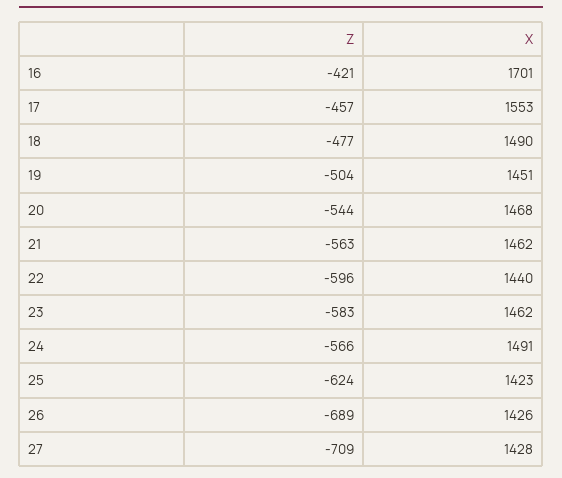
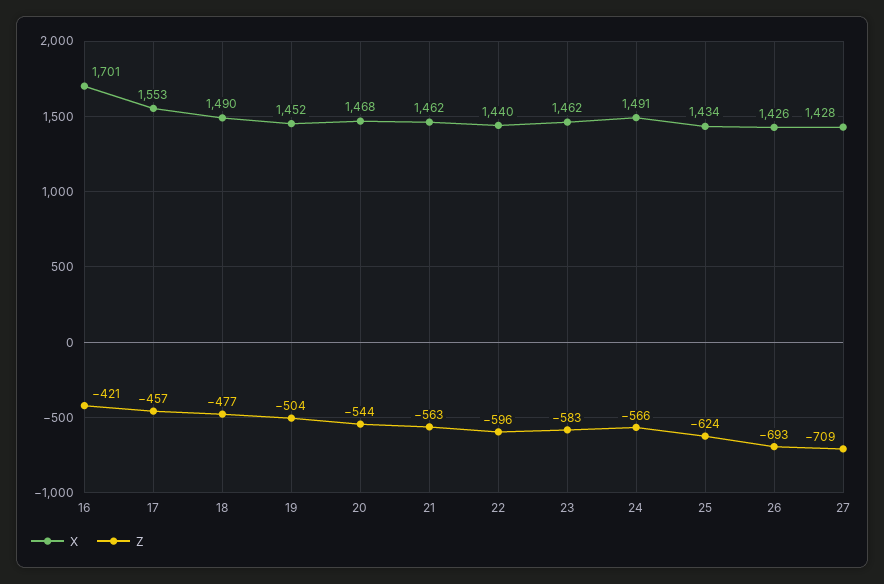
  {
    "Z": {
      "16": -421,
      "17": -457,
      "18": -477,
      "19": -504,
      "20": -544,
      "21": -563,
      "22": -596,
      "23": -583,
      "24": -566,
      "25": -624,
-     "26": -689,
+     "26": -693,
      "27": -709
    },
    "X": {
      "16": 1701,
      "17": 1553,
      "18": 1490,
-     "19": 1451,
+     "19": 1452,
      "20": 1468,
      "21": 1462,
      "22": 1440,
      "23": 1462,
      "24": 1491,
-     "25": 1423,
+     "25": 1434,
      "26": 1426,
      "27": 1428
    }
  }

